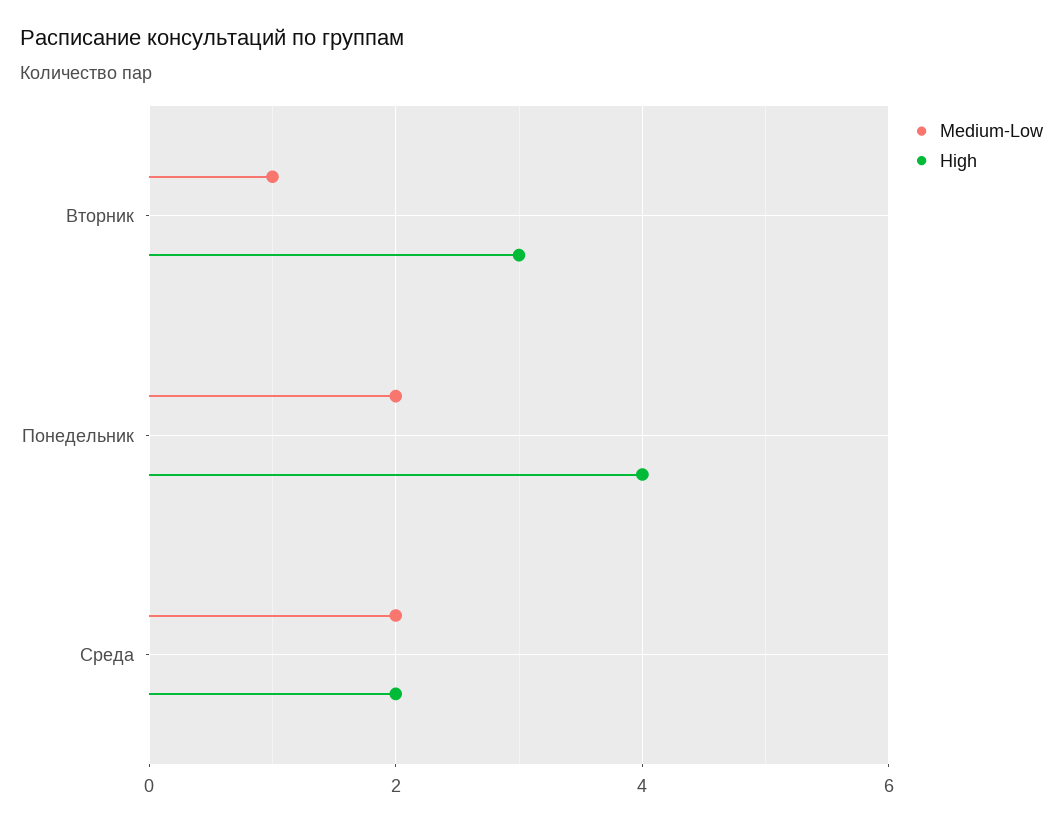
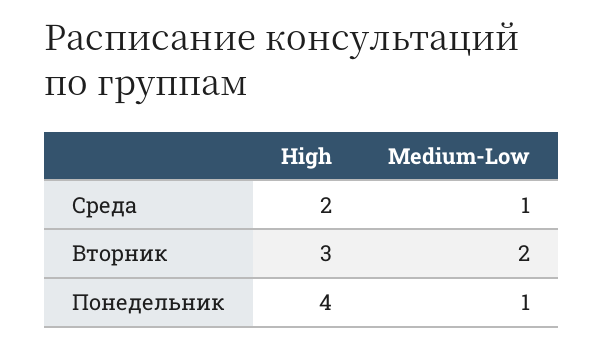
  {
    "Medium-Low": {
-     "Вторник": 1,
+     "Вторник": 2,
-     "Понедельник": 2,
+     "Понедельник": 1,
-     "Среда": 2
+     "Среда": 1
    },
    "High": {
      "Вторник": 3,
      "Понедельник": 4,
      "Среда": 2
    }
  }

